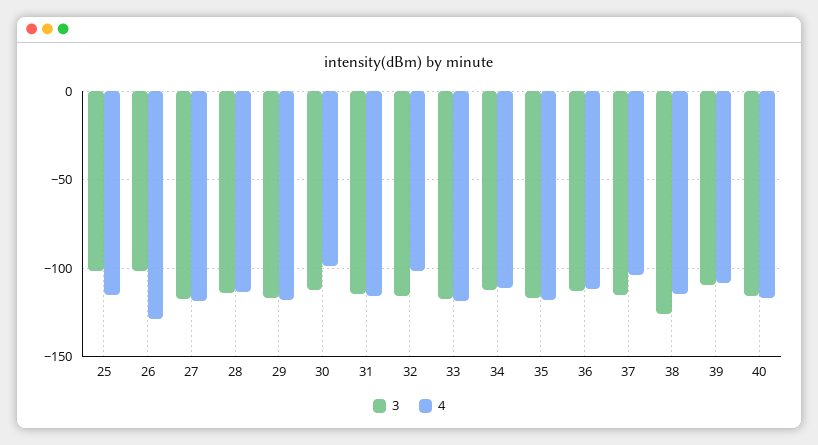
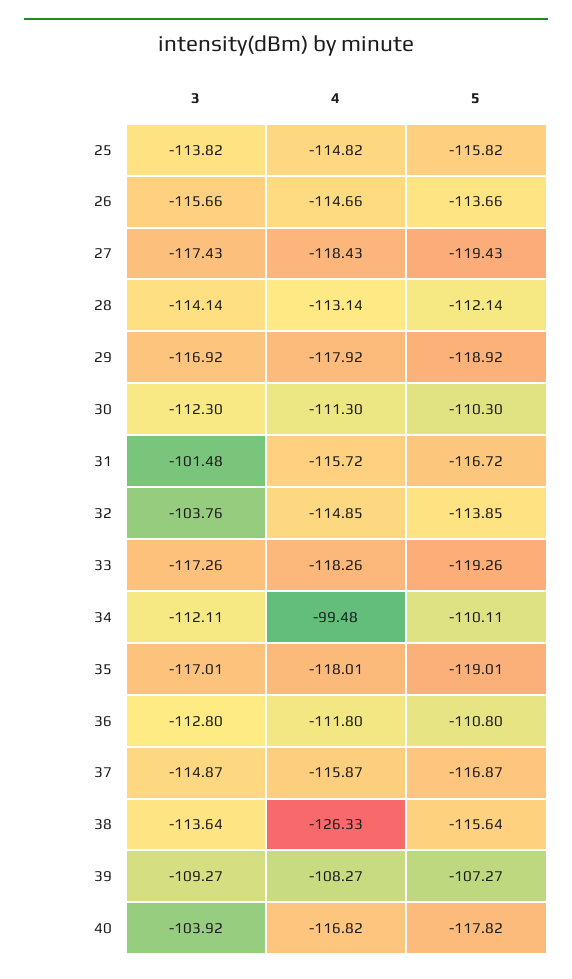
  {
    "3": {
-     "25": -100,
+     "25": -113.82,
-     "26": -100,
+     "26": -115.66,
      "27": -117.43,
      "28": -114.14,
      "29": -116.92,
      "30": -112.3,
-     "31": -115,
+     "31": -101.48,
-     "32": -115,
+     "32": -103.76,
      "33": -117.26,
      "34": -112.11,
      "35": -117.01,
      "36": -112.8,
      "37": -114.87,
-     "38": -125,
+     "38": -113.64,
      "39": -109.27,
-     "40": -115
+     "40": -103.92
    },
    "4": {
      "25": -114.82,
-     "26": -130,
+     "26": -114.66,
      "27": -118.43,
      "28": -113.14,
      "29": -117.92,
-     "30": -100,
+     "30": -111.3,
      "31": -115.72,
-     "32": -100,
+     "32": -114.85,
      "33": -118.26,
-     "34": -110,
+     "34": -99.48,
      "35": -118.01,
      "36": -111.8,
-     "37": -105,
+     "37": -115.87,
-     "38": -115,
+     "38": -126.33,
      "39": -108.27,
      "40": -116.82
-   }
+   },
+   "5": {
+     "25": -115.82,
+     "26": -113.66,
+     "27": -119.43,
+     "28": -112.14,
+     "29": -118.92,
+     "30": -110.3,
+     "31": -116.72,
+     "32": -113.85,
+     "33": -119.26,
+     "34": -110.11,
+     "35": -119.01,
+     "36": -110.8,
+     "37": -116.87,
+     "38": -115.64,
+     "39": -107.27,
+     "40": -117.82
+   }
  }

